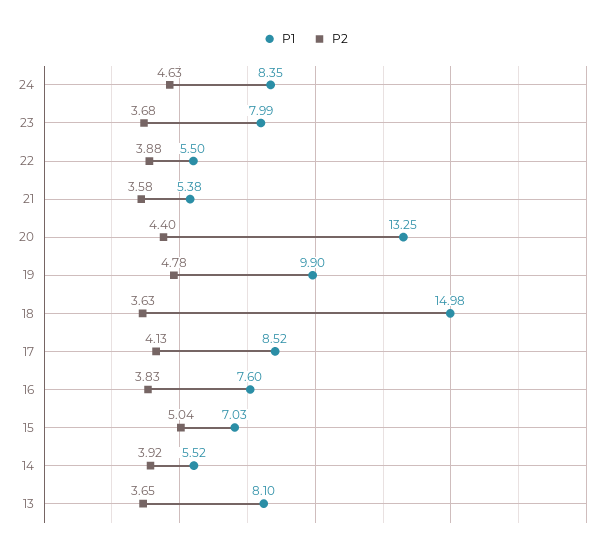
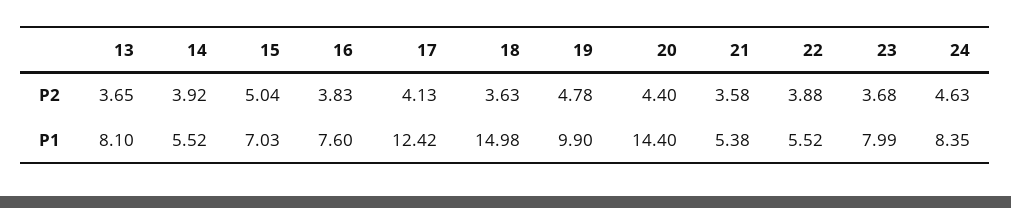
  {
    "P1": {
      "24": 8.35,
      "23": 7.99,
-     "22": 5.5,
+     "22": 5.52,
      "21": 5.38,
-     "20": 13.25,
+     "20": 14.4,
      "19": 9.9,
      "18": 14.98,
-     "17": 8.52,
+     "17": 12.42,
      "16": 7.6,
      "15": 7.03,
      "14": 5.52,
      "13": 8.1
    },
    "P2": {
      "24": 4.63,
      "23": 3.68,
      "22": 3.88,
      "21": 3.58,
      "20": 4.4,
      "19": 4.78,
      "18": 3.63,
      "17": 4.13,
      "16": 3.83,
      "15": 5.04,
      "14": 3.92,
      "13": 3.65
    }
  }

